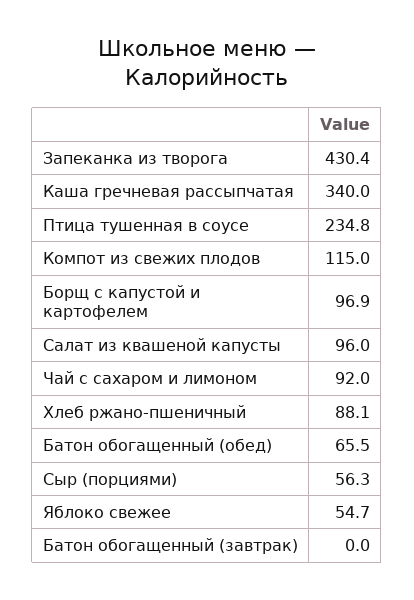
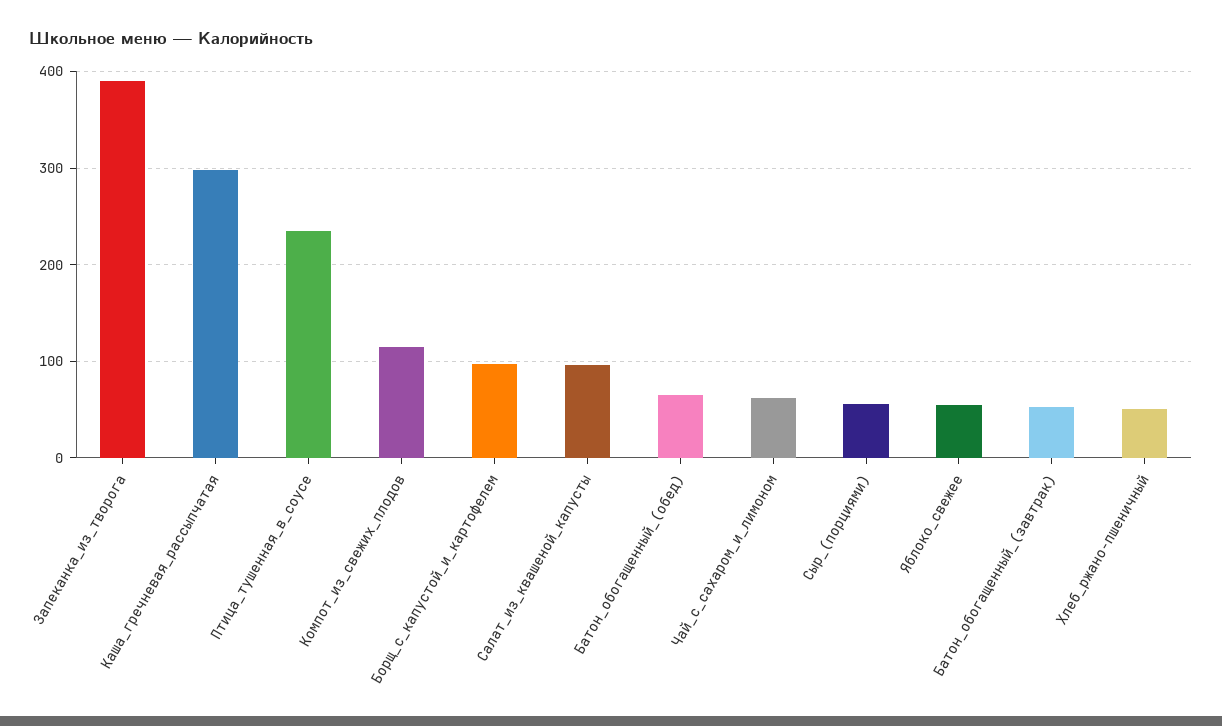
  {
-   "Запеканка из творога": 430.4,
+   "Запеканка из творога": 390,
-   "Каша гречневая рассыпчатая": 340,
+   "Каша гречневая рассыпчатая": 300,
    "Птица тушенная в соусе": 234.8,
    "Компот из свежих плодов": 115,
    "Борщ с капустой и картофелем": 96.9,
    "Салат из квашеной капусты": 96,
-   "Чай с сахаром и лимоном": 92,
+   "Чай с сахаром и лимоном": 60,
-   "Хлеб ржано-пшеничный": 88.1,
+   "Хлеб ржано-пшеничный": 50,
    "Батон обогащенный (обед)": 65.5,
    "Сыр (порциями)": 56.3,
    "Яблоко свежее": 54.7,
-   "Батон обогащенный (завтрак)": 0
+   "Батон обогащенный (завтрак)": 50
  }

